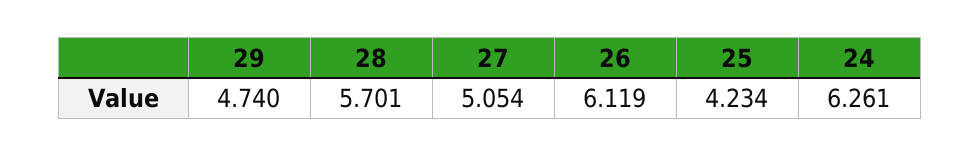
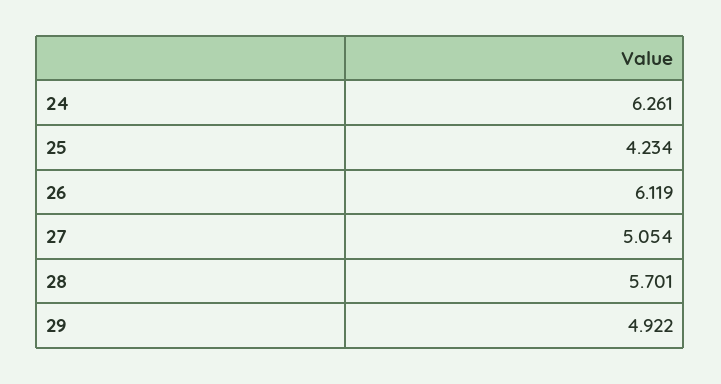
  {
-   "29": 4.74,
+   "29": 4.922,
    "28": 5.701,
    "27": 5.054,
    "26": 6.119,
    "25": 4.234,
    "24": 6.261
  }

